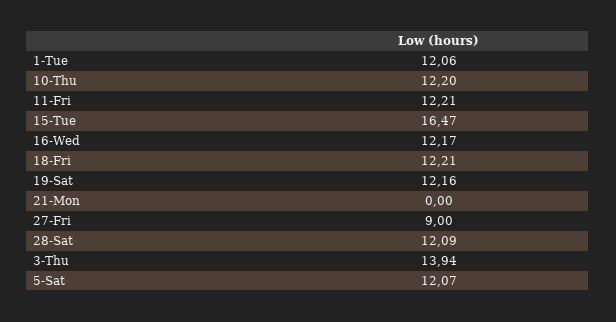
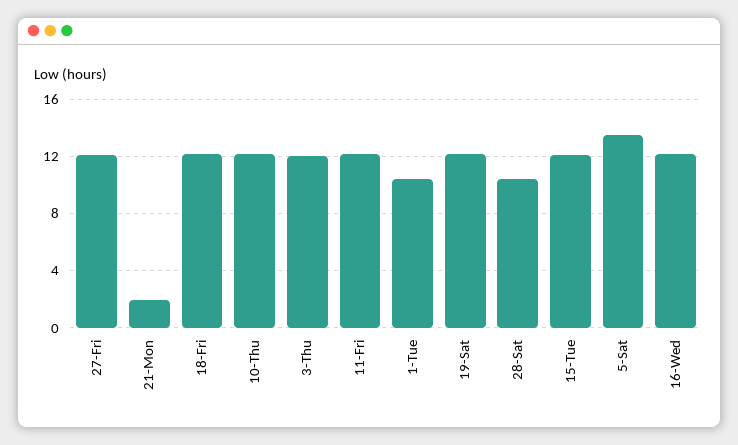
  {
-   "1-Tue": 12.06,
+   "1-Tue": 10.5,
    "10-Thu": 12.2,
    "11-Fri": 12.21,
-   "15-Tue": 16.47,
+   "15-Tue": 12,
    "16-Wed": 12.17,
    "18-Fri": 12.21,
    "19-Sat": 12.16,
-   "21-Mon": 0,
+   "21-Mon": 2,
-   "27-Fri": 9,
+   "27-Fri": 12,
-   "28-Sat": 12.09,
+   "28-Sat": 10.5,
-   "3-Thu": 13.94,
+   "3-Thu": 12,
-   "5-Sat": 12.07
+   "5-Sat": 13.5
  }

